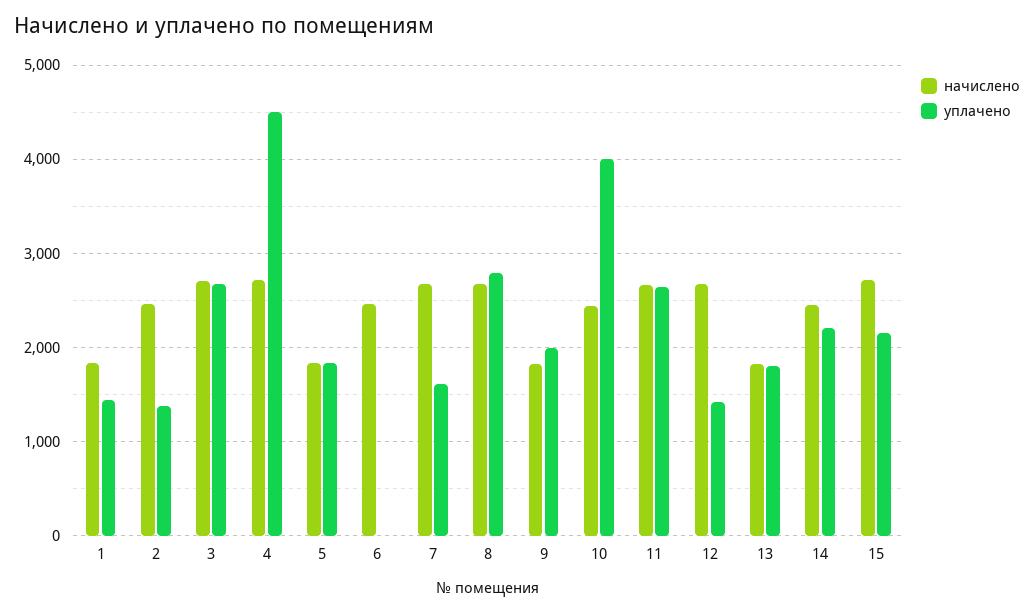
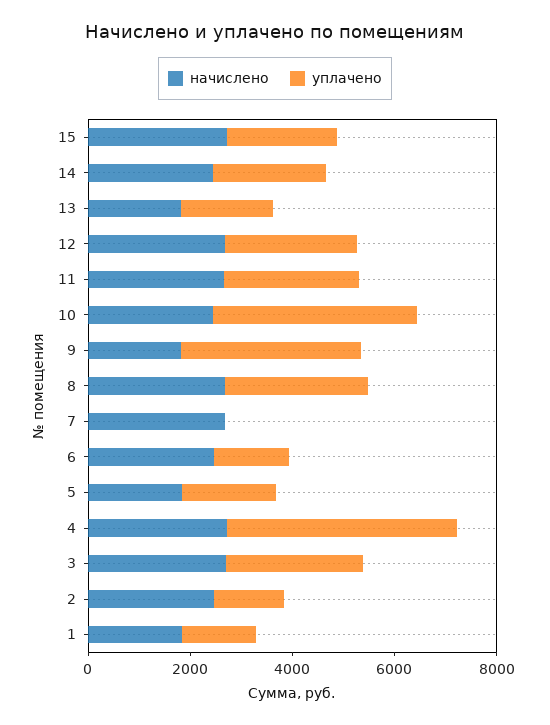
  {
    "начислено": {
      "1": 1800,
      "2": 2500,
      "3": 2700,
      "4": 2700,
      "5": 1800,
      "6": 2500,
      "7": 2700,
      "8": 2700,
      "9": 1800,
      "10": 2400,
      "11": 2700,
      "12": 2700,
      "13": 1800,
      "14": 2500,
      "15": 2700
    },
    "уплачено": {
      "1": 1400,
      "2": 1400,
      "3": 2700,
      "4": 4500,
      "5": 1800,
-     "6": 0,
+     "6": 1500,
-     "7": 1600,
+     "7": 0,
      "8": 2800,
-     "9": 2000,
+     "9": 3500,
      "10": 4000,
      "11": 2600,
-     "12": 1400,
+     "12": 2500,
      "13": 1800,
      "14": 2200,
      "15": 2200
    }
  }

